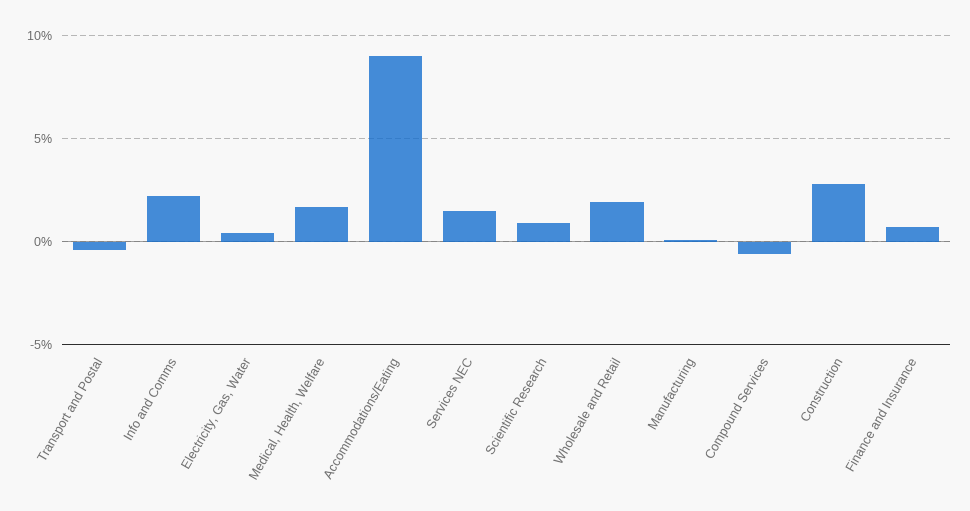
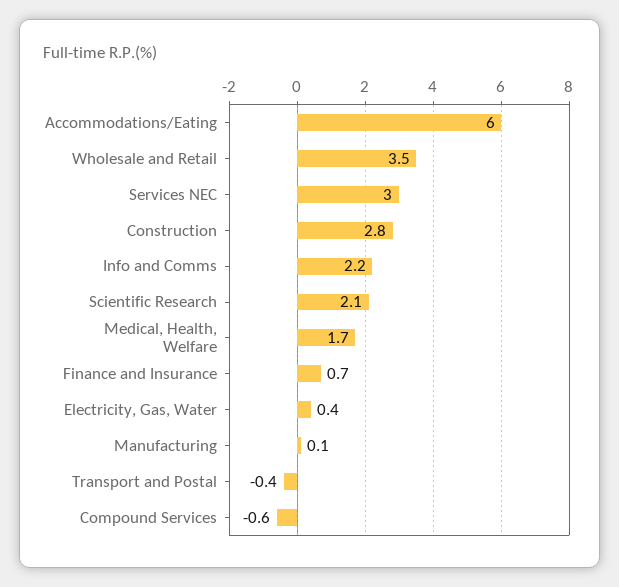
  {
    "Transport and Postal": -0.4,
    "Info and Comms": 2.2,
    "Electricity, Gas, Water": 0.4,
    "Medical, Health, Welfare": 1.7,
-   "Accommodations/Eating": 9,
+   "Accommodations/Eating": 6,
-   "Services NEC": 1.5,
+   "Services NEC": 3,
-   "Scientific Research": 1,
+   "Scientific Research": 2.1,
-   "Wholesale and Retail": 2,
+   "Wholesale and Retail": 3.5,
    "Manufacturing": 0.1,
    "Compound Services": -0.6,
    "Construction": 2.8,
    "Finance and Insurance": 0.7
  }

